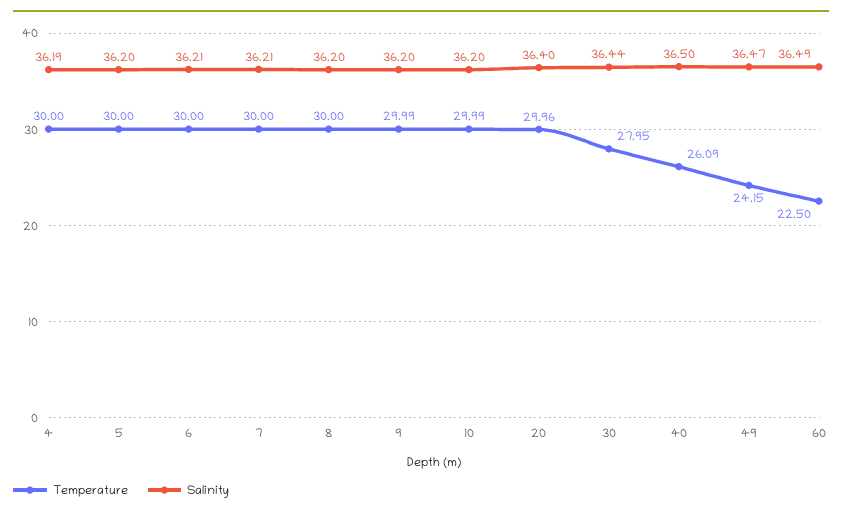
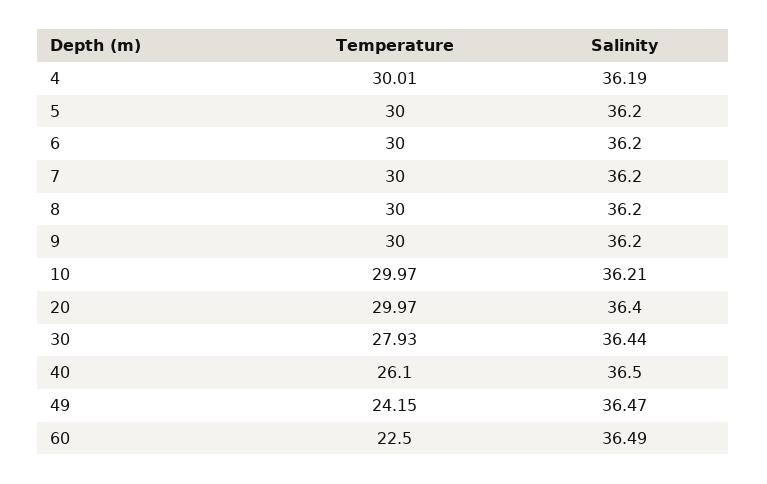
  {
    "Temperature": {
-     "4": 30,
+     "4": 30.01,
      "5": 30,
      "6": 30,
      "7": 30,
      "8": 30,
-     "9": 29.99,
+     "9": 30,
-     "10": 29.99,
+     "10": 29.97,
-     "20": 29.96,
+     "20": 29.97,
-     "30": 27.95,
+     "30": 27.93,
-     "40": 26.09,
+     "40": 26.1,
      "49": 24.15,
      "60": 22.5
    },
    "Salinity": {
      "4": 36.19,
      "5": 36.2,
-     "6": 36.21,
+     "6": 36.2,
-     "7": 36.21,
+     "7": 36.2,
      "8": 36.2,
      "9": 36.2,
-     "10": 36.2,
+     "10": 36.21,
      "20": 36.4,
      "30": 36.44,
      "40": 36.5,
      "49": 36.47,
      "60": 36.49
    }
  }

